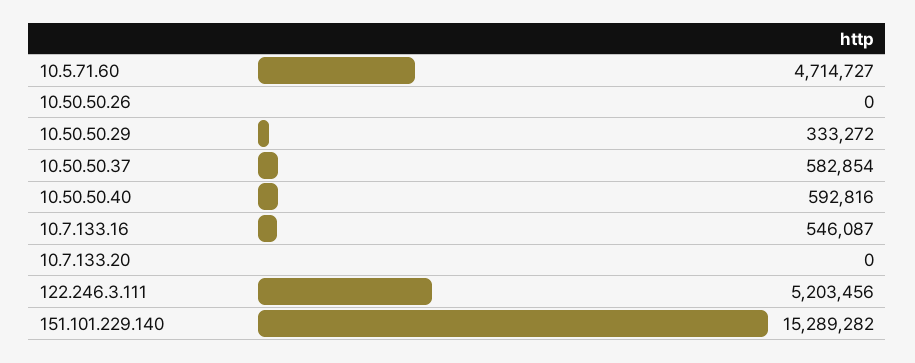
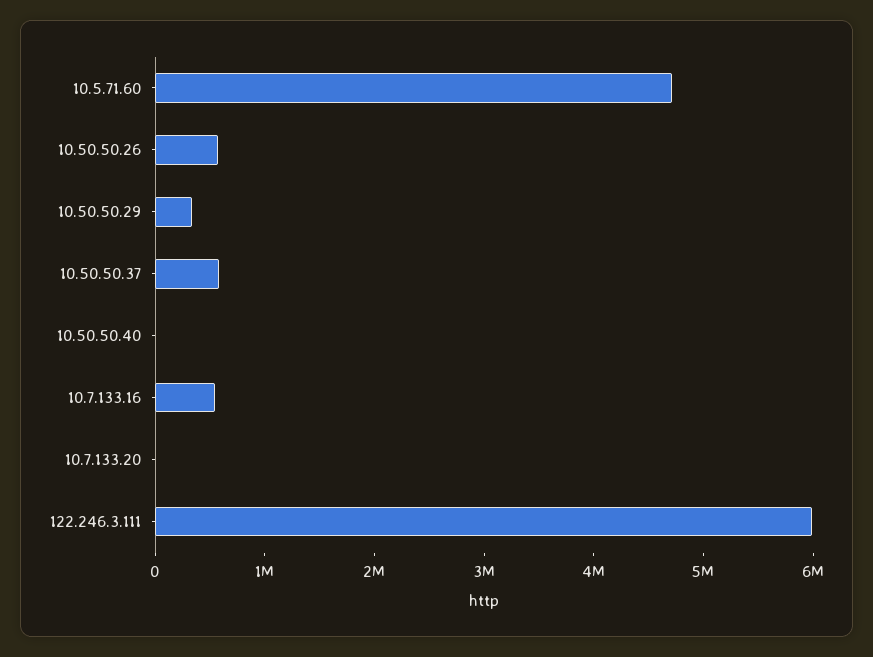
  {
    "10.5.71.60": 4714727,
-   "10.50.50.26": 0,
+   "10.50.50.26": 600000,
    "10.50.50.29": 333272,
    "10.50.50.37": 582854,
-   "10.50.50.40": 592816,
+   "10.50.50.40": 0,
    "10.7.133.16": 546087,
    "10.7.133.20": 0,
-   "122.246.3.111": 5203456,
+   "122.246.3.111": 6000000
-   "151.101.229.140": 15289282
  }

